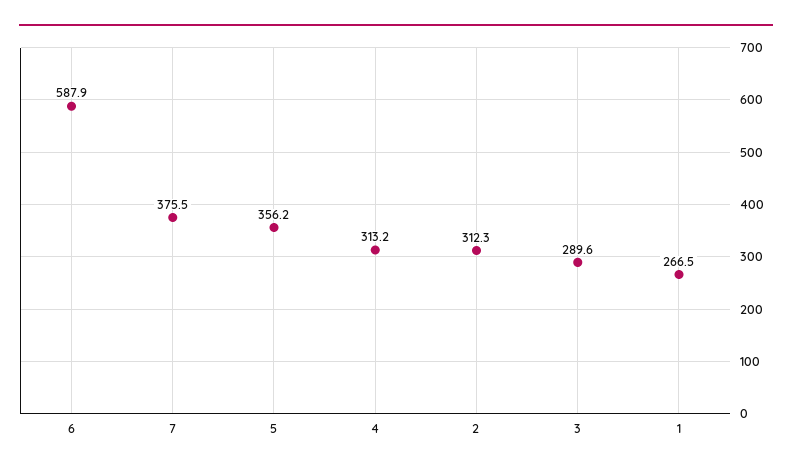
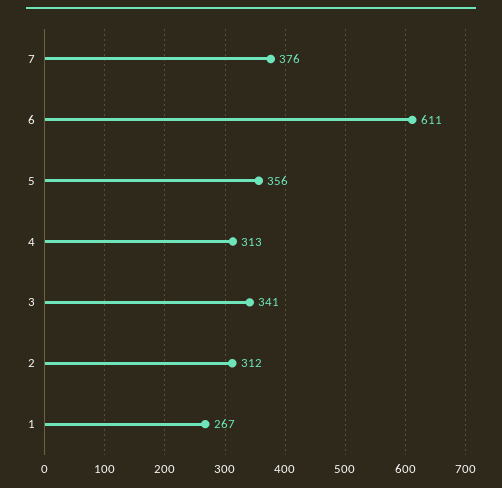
  {
-   "6": 587.9,
+   "6": 611,
    "7": 375.5,
    "5": 356.2,
    "4": 313.2,
    "2": 312.3,
-   "3": 289.6,
+   "3": 341,
    "1": 266.5
  }

